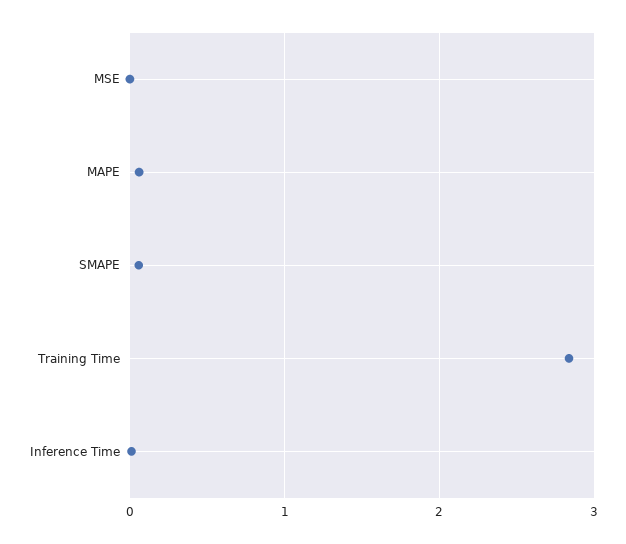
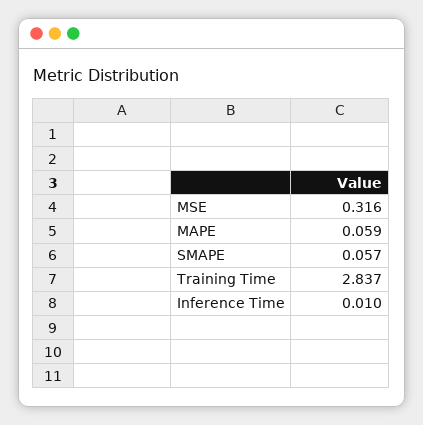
  {
-   "MSE": 0,
+   "MSE": 0.316,
    "MAPE": 0.059,
    "SMAPE": 0.057,
    "Training Time": 2.837,
    "Inference Time": 0.01
  }

